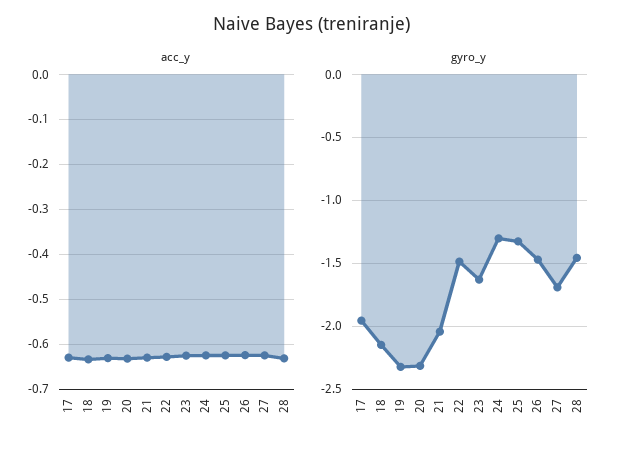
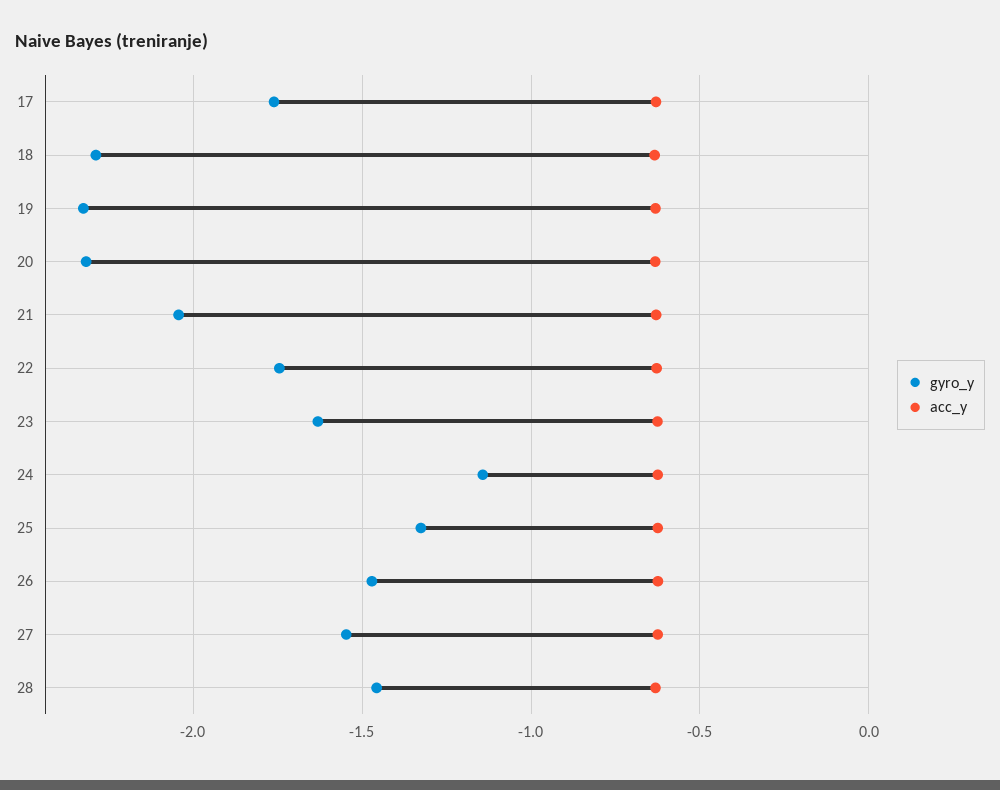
  {
    "acc_y": {
      "17": -0.64,
      "18": -0.64,
      "19": -0.64,
      "20": -0.64,
      "21": -0.62,
      "22": -0.62,
      "23": -0.62,
      "24": -0.62,
      "25": -0.62,
      "26": -0.62,
      "27": -0.62,
      "28": -0.64
    },
    "gyro_y": {
-     "17": -1.95,
+     "17": -1.75,
-     "18": -2.15,
+     "18": -2.3,
      "19": -2.35,
      "20": -2.3,
      "21": -2.05,
-     "22": -1.5,
+     "22": -1.75,
      "23": -1.65,
-     "24": -1.3,
+     "24": -1.15,
      "25": -1.35,
      "26": -1.45,
-     "27": -1.7,
+     "27": -1.55,
      "28": -1.45
    }
  }

